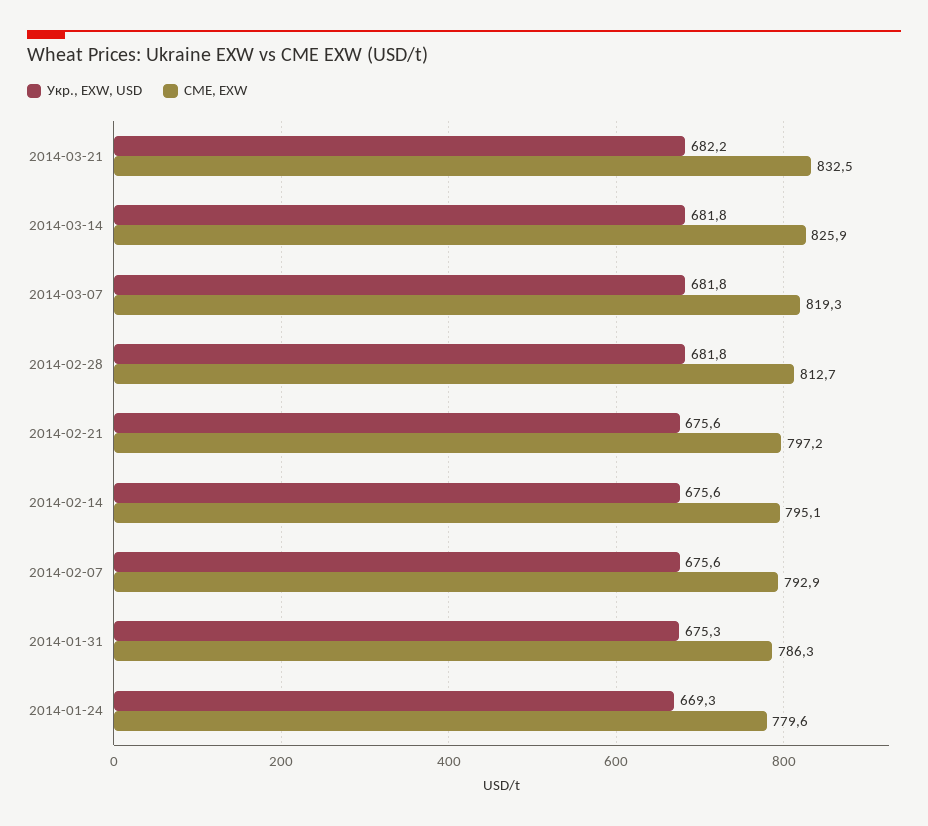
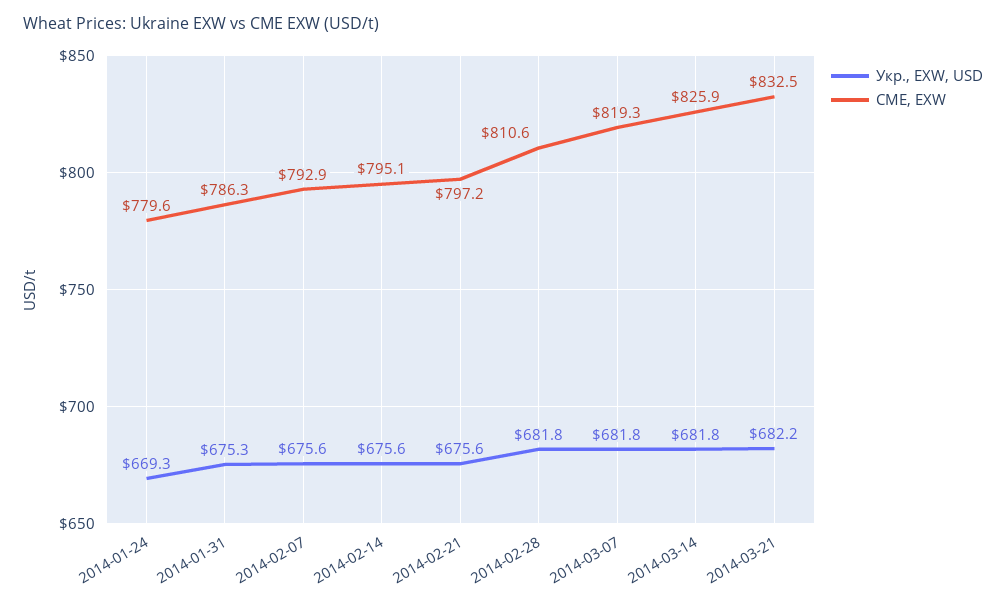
  {
    "Укр., EXW, USD": {
      "2014-03-21": 682.2,
      "2014-03-14": 681.8,
      "2014-03-07": 681.8,
      "2014-02-28": 681.8,
      "2014-02-21": 675.6,
      "2014-02-14": 675.6,
      "2014-02-07": 675.6,
      "2014-01-31": 675.3,
      "2014-01-24": 669.3
    },
    "CME, EXW": {
      "2014-03-21": 832.5,
      "2014-03-14": 825.9,
      "2014-03-07": 819.3,
-     "2014-02-28": 812.7,
+     "2014-02-28": 810.6,
      "2014-02-21": 797.2,
      "2014-02-14": 795.1,
      "2014-02-07": 792.9,
      "2014-01-31": 786.3,
      "2014-01-24": 779.6
    }
  }

